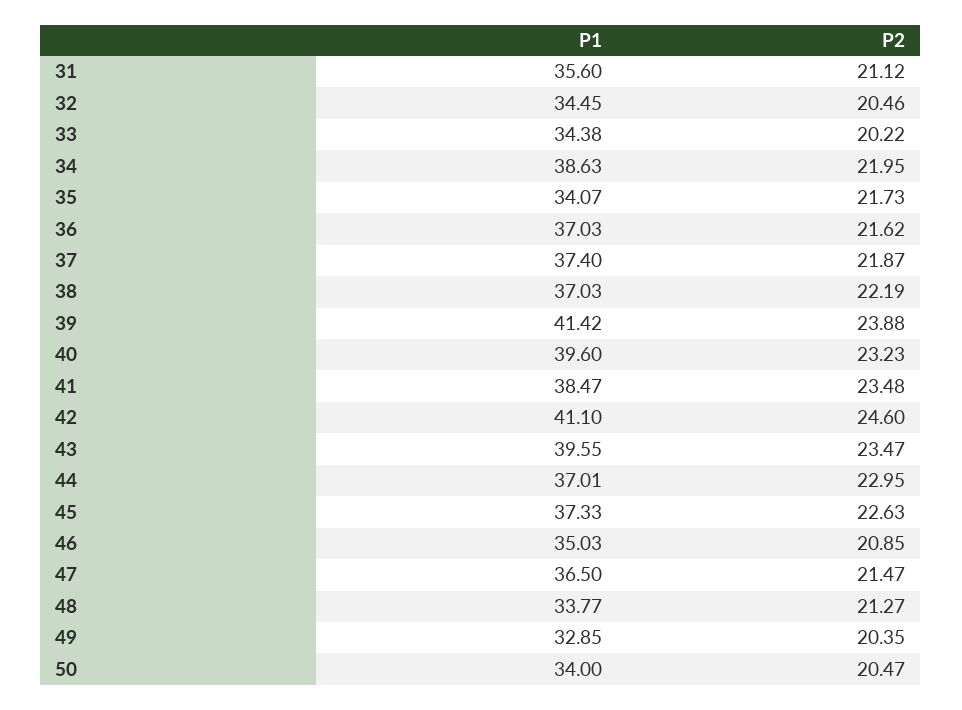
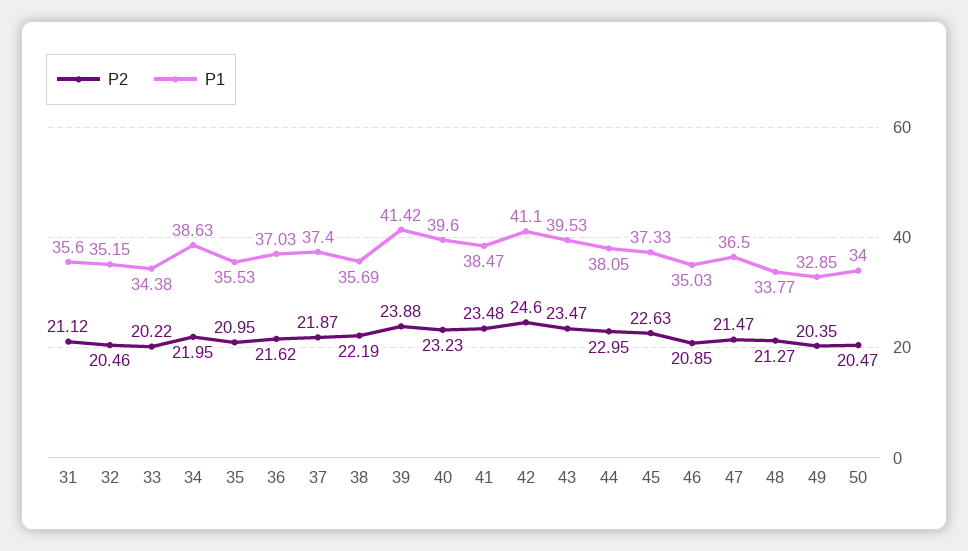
  {
    "P1": {
      "31": 35.6,
-     "32": 34.45,
+     "32": 35.15,
      "33": 34.38,
      "34": 38.63,
-     "35": 34.07,
+     "35": 35.53,
      "36": 37.03,
      "37": 37.4,
-     "38": 37.03,
+     "38": 35.69,
      "39": 41.42,
      "40": 39.6,
      "41": 38.47,
      "42": 41.1,
-     "43": 39.55,
+     "43": 39.53,
-     "44": 37.01,
+     "44": 38.05,
      "45": 37.33,
      "46": 35.03,
      "47": 36.5,
      "48": 33.77,
      "49": 32.85,
      "50": 34
    },
    "P2": {
      "31": 21.12,
      "32": 20.46,
      "33": 20.22,
      "34": 21.95,
-     "35": 21.73,
+     "35": 20.95,
      "36": 21.62,
      "37": 21.87,
      "38": 22.19,
      "39": 23.88,
      "40": 23.23,
      "41": 23.48,
      "42": 24.6,
      "43": 23.47,
      "44": 22.95,
      "45": 22.63,
      "46": 20.85,
      "47": 21.47,
      "48": 21.27,
      "49": 20.35,
      "50": 20.47
    }
  }

